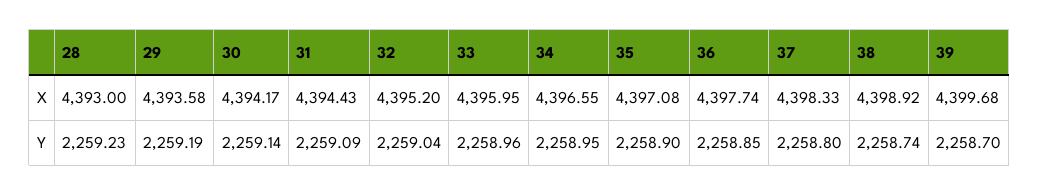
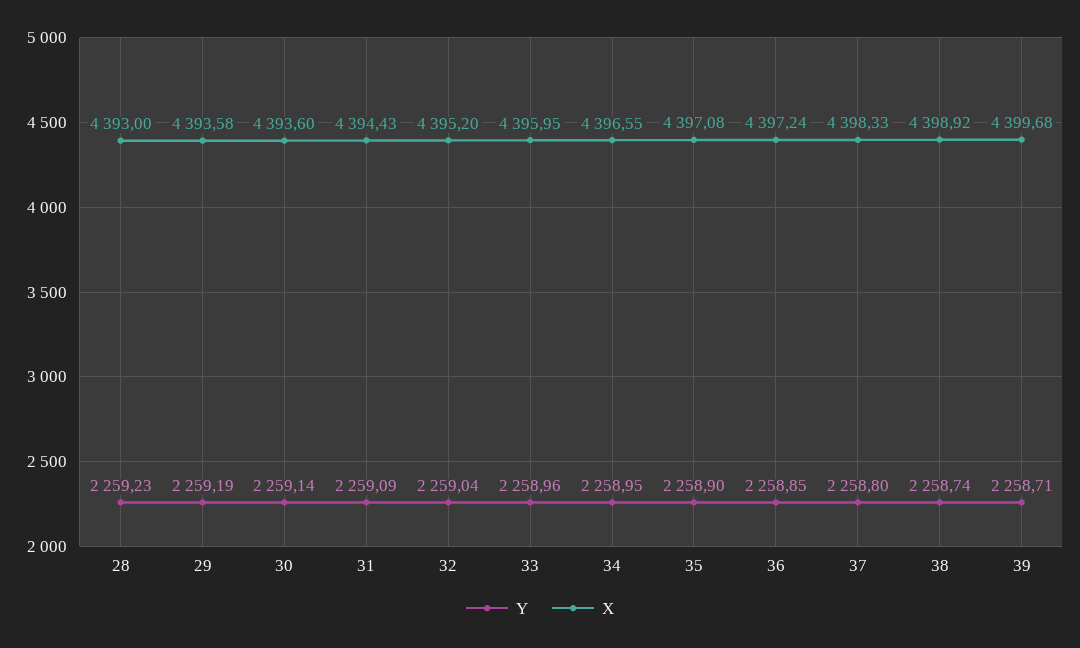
  {
    "X": {
      "28": 4393,
      "29": 4393.58,
-     "30": 4394.17,
+     "30": 4393.6,
      "31": 4394.43,
      "32": 4395.2,
      "33": 4395.95,
      "34": 4396.55,
      "35": 4397.08,
-     "36": 4397.74,
+     "36": 4397.24,
      "37": 4398.33,
      "38": 4398.92,
      "39": 4399.68
    },
    "Y": {
      "28": 2259.23,
      "29": 2259.19,
      "30": 2259.14,
      "31": 2259.09,
      "32": 2259.04,
      "33": 2258.96,
      "34": 2258.95,
      "35": 2258.9,
      "36": 2258.85,
      "37": 2258.8,
      "38": 2258.74,
-     "39": 2258.7
+     "39": 2258.71
    }
  }

